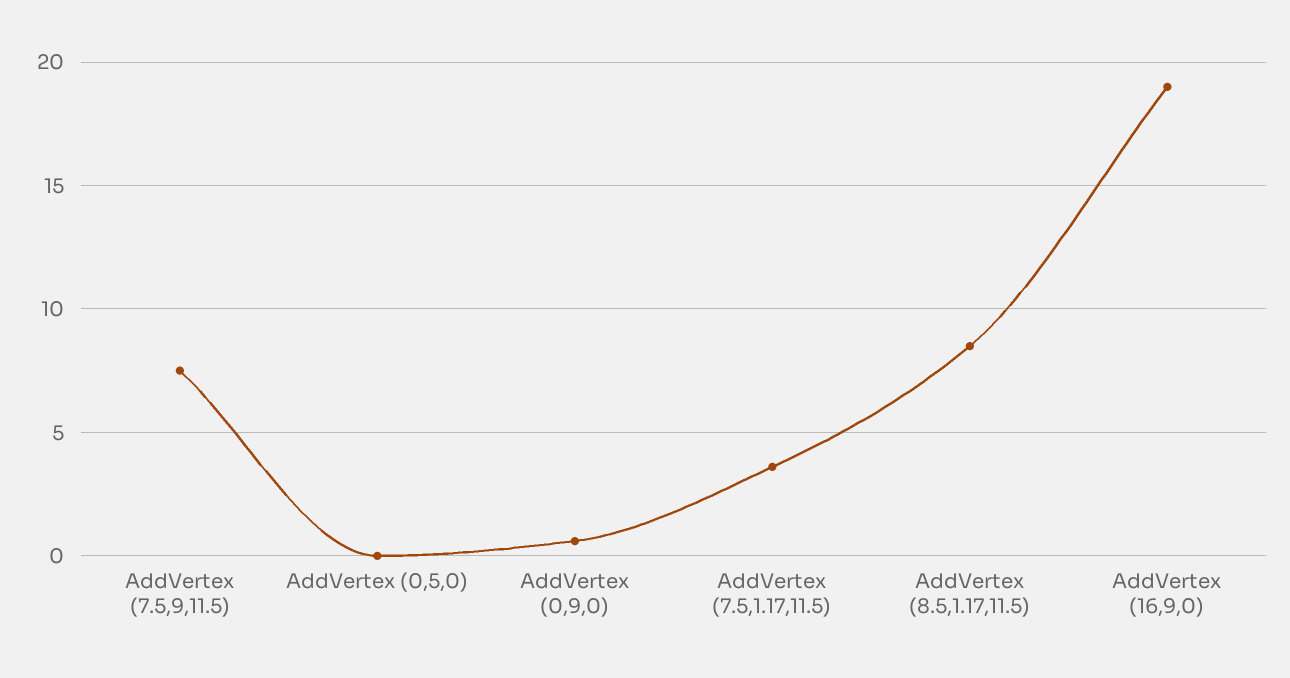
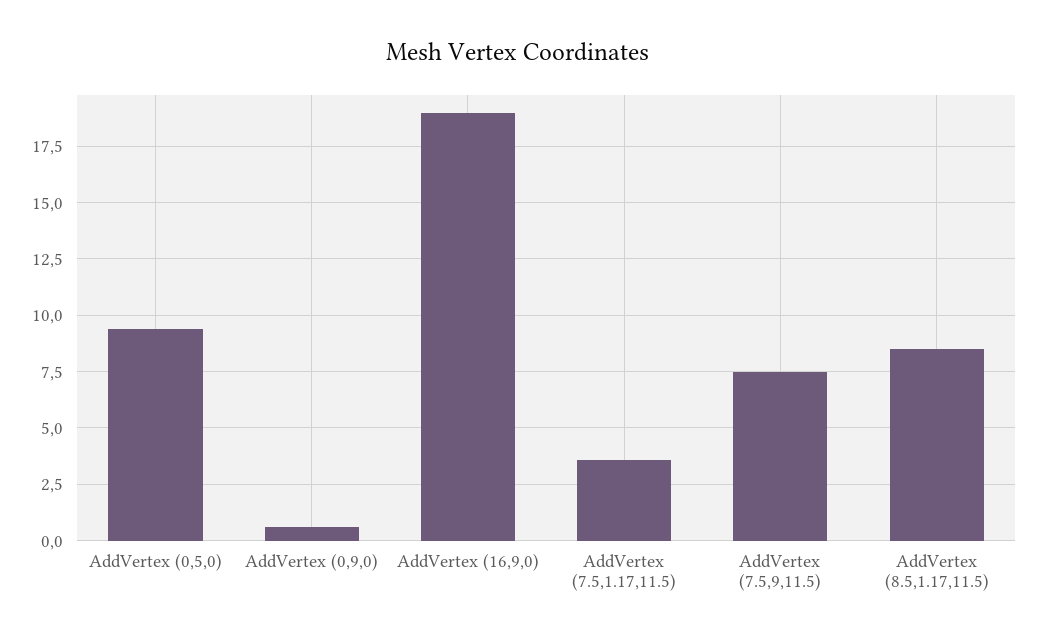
  {
    "AddVertex (7.5,9,11.5)": 7.5,
-   "AddVertex (0,5,0)": 0,
+   "AddVertex (0,5,0)": 9.5,
    "AddVertex (0,9,0)": 0.5,
    "AddVertex (7.5,1.17,11.5)": 3.5,
    "AddVertex (8.5,1.17,11.5)": 8.5,
    "AddVertex (16,9,0)": 19
  }

